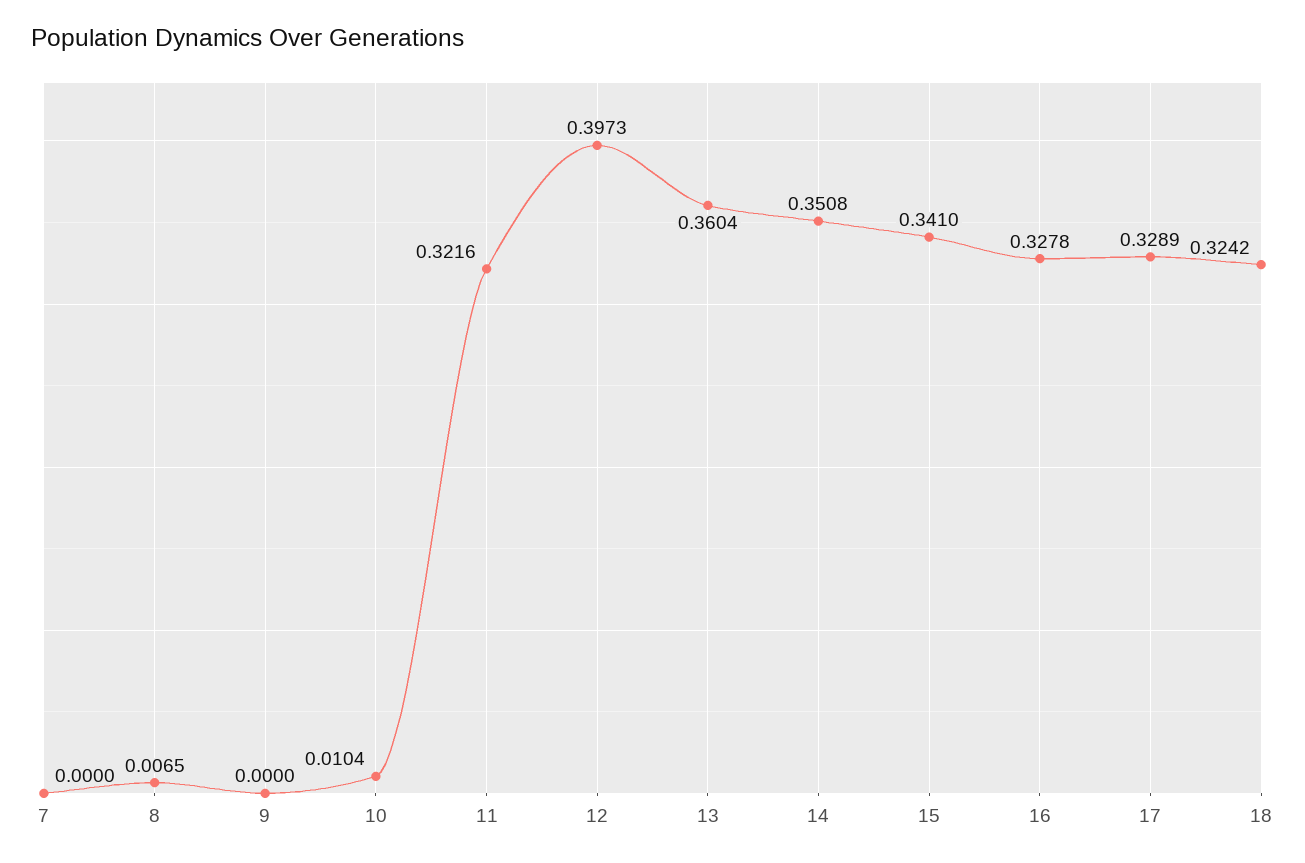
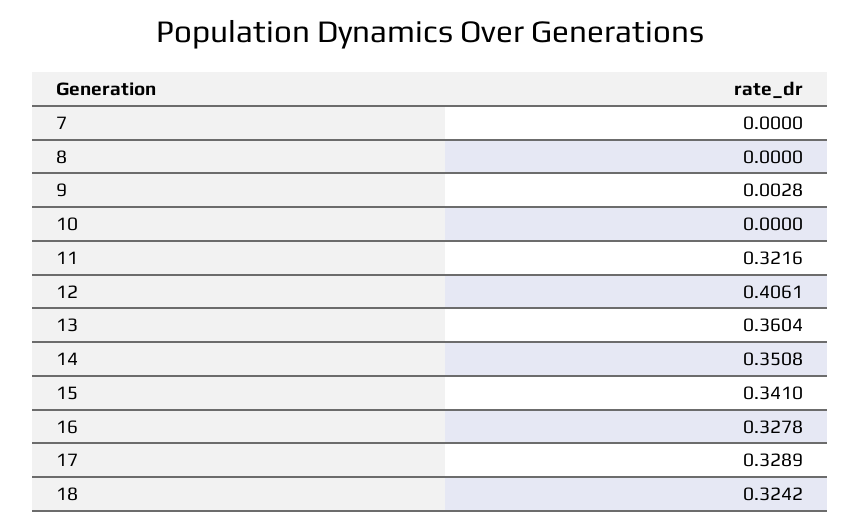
  {
    "7": 0,
-   "8": 0.0065,
+   "8": 0,
-   "9": 0,
+   "9": 0.0028,
-   "10": 0.0104,
+   "10": 0,
    "11": 0.3216,
-   "12": 0.3973,
+   "12": 0.4061,
    "13": 0.3604,
    "14": 0.3508,
    "15": 0.341,
    "16": 0.3278,
    "17": 0.3289,
    "18": 0.3242
  }

